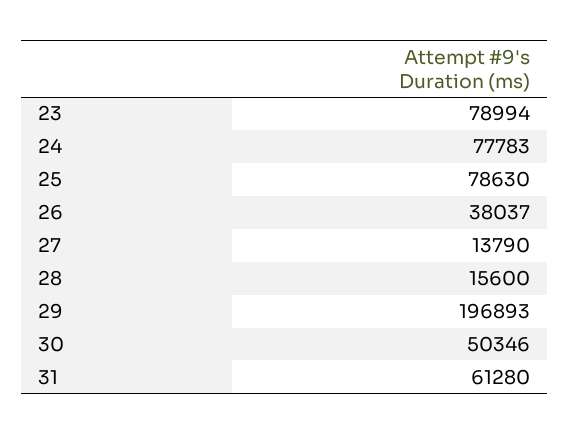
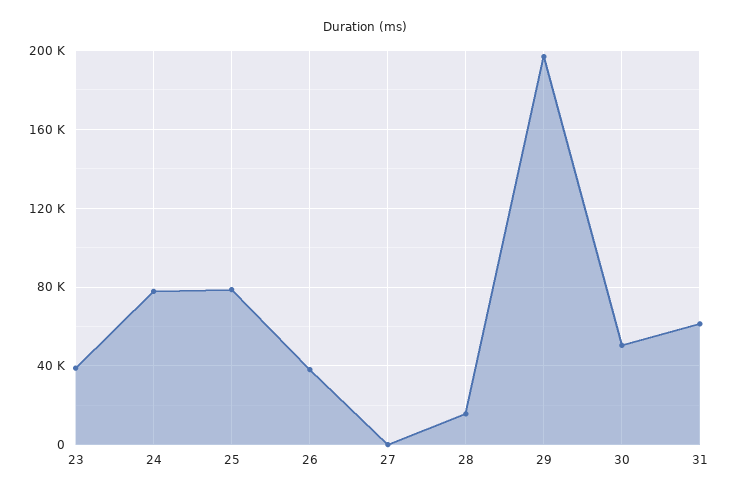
  {
-   "23": 78994,
+   "23": 40000,
    "24": 77783,
    "25": 78630,
    "26": 38037,
-   "27": 13790,
+   "27": 0,
    "28": 15600,
    "29": 196893,
    "30": 50346,
    "31": 61280
  }

